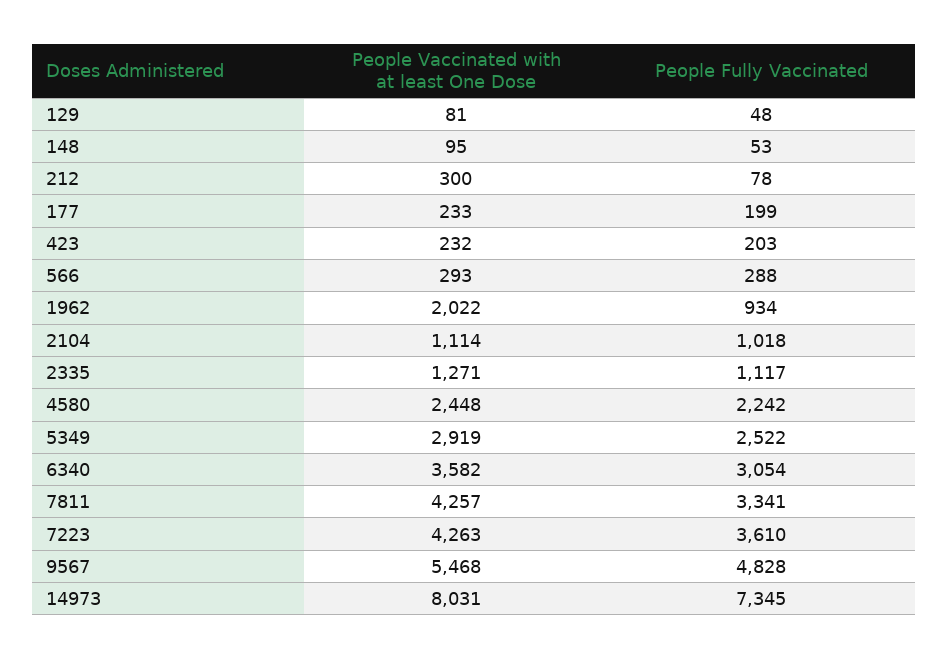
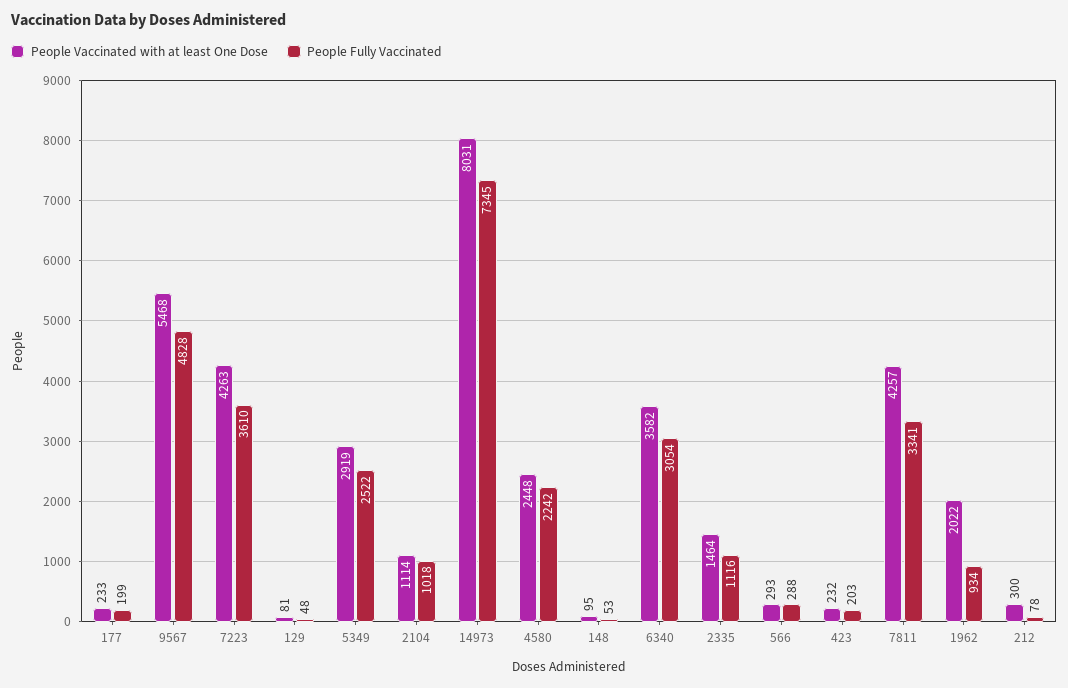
  {
    "People Vaccinated with at least One Dose": {
      "129": 81,
      "148": 95,
      "212": 300,
      "177": 233,
      "423": 232,
      "566": 293,
      "1962": 2022,
      "2104": 1114,
-     "2335": 1271,
+     "2335": 1464,
      "4580": 2448,
      "5349": 2919,
      "6340": 3582,
      "7811": 4257,
      "7223": 4263,
      "9567": 5468,
      "14973": 8031
    },
    "People Fully Vaccinated": {
      "129": 48,
      "148": 53,
      "212": 78,
      "177": 199,
      "423": 203,
      "566": 288,
      "1962": 934,
      "2104": 1018,
-     "2335": 1117,
+     "2335": 1116,
      "4580": 2242,
      "5349": 2522,
      "6340": 3054,
      "7811": 3341,
      "7223": 3610,
      "9567": 4828,
      "14973": 7345
    }
  }

